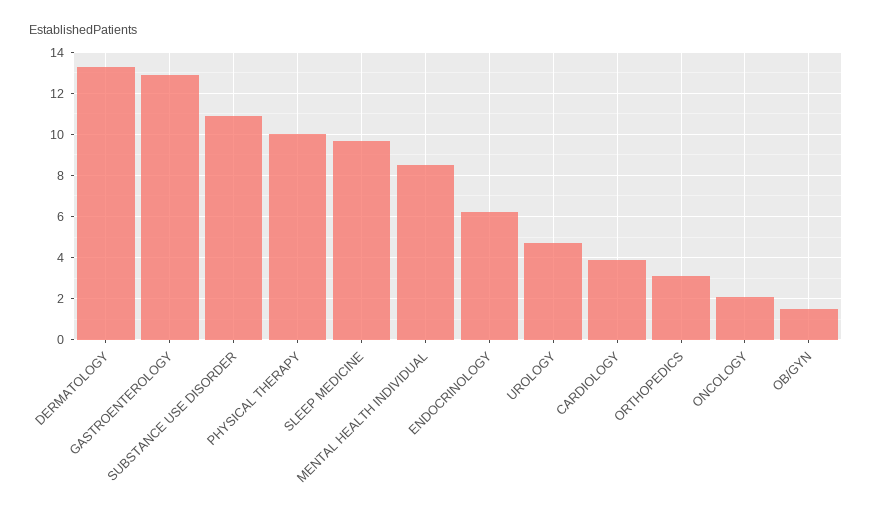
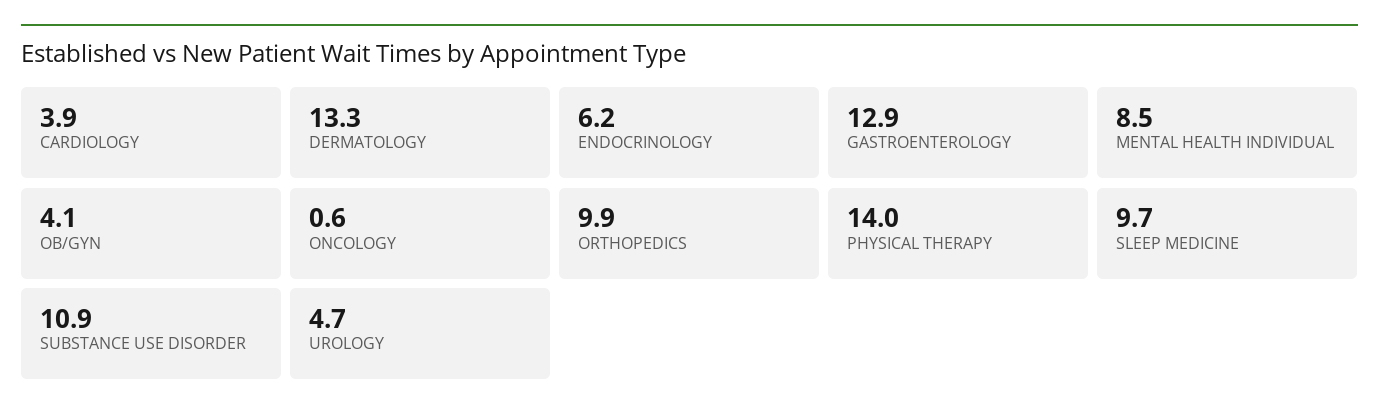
  {
    "DERMATOLOGY": 13.3,
    "GASTROENTEROLOGY": 12.9,
    "SUBSTANCE USE DISORDER": 10.9,
-   "PHYSICAL THERAPY": 10,
+   "PHYSICAL THERAPY": 14,
    "SLEEP MEDICINE": 9.7,
    "MENTAL HEALTH INDIVIDUAL": 8.5,
    "ENDOCRINOLOGY": 6.2,
    "UROLOGY": 4.7,
    "CARDIOLOGY": 3.9,
-   "ORTHOPEDICS": 3,
+   "ORTHOPEDICS": 9.9,
-   "ONCOLOGY": 2,
+   "ONCOLOGY": 0.6,
-   "OB/GYN": 1.5
+   "OB/GYN": 4.1
  }

